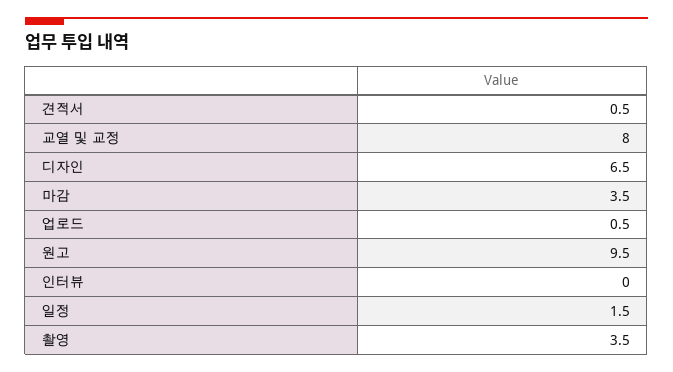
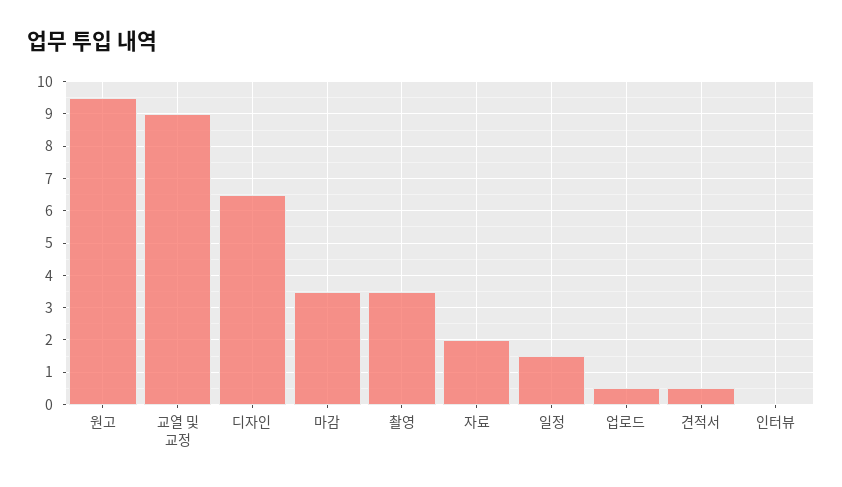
  {
    "견적서": 0.5,
-   "교열 및 교정": 8,
+   "교열 및 교정": 9,
    "디자인": 6.5,
    "마감": 3.5,
    "업로드": 0.5,
    "원고": 9.5,
    "인터뷰": 0,
    "일정": 1.5,
-   "촬영": 3.5
+   "촬영": 3.5,
+   "자료": 2
  }

